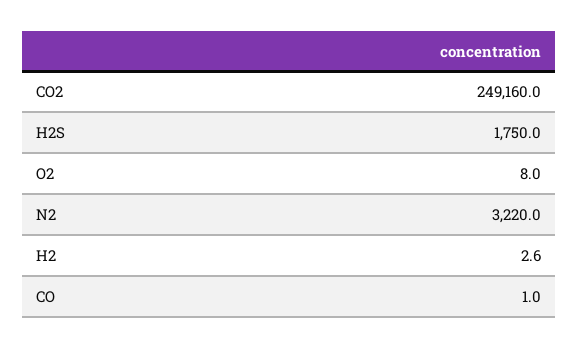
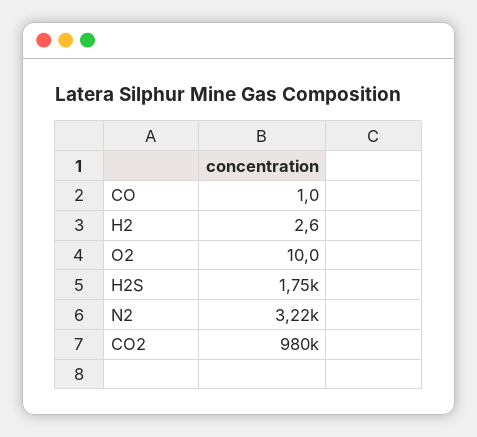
  {
-   "CO2": 249160,
+   "CO2": 980000,
    "H2S": 1750,
-   "O2": 8,
+   "O2": 10,
    "N2": 3220,
    "H2": 2.6,
    "CO": 1
  }

